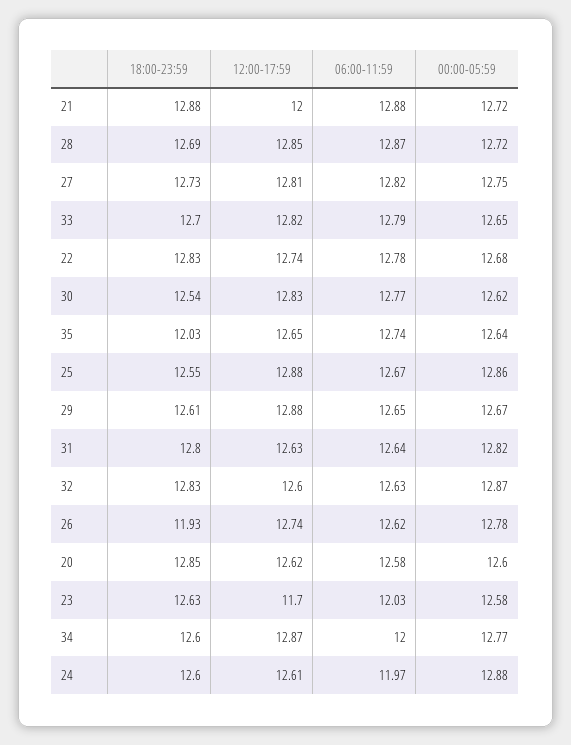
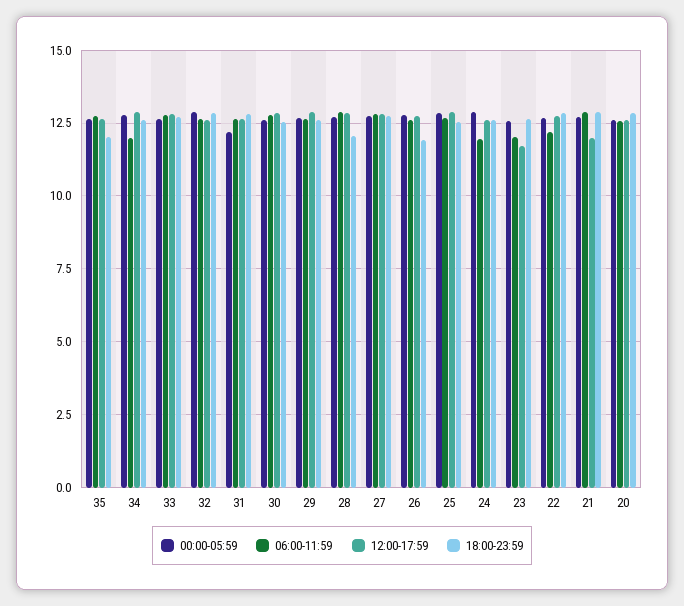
  {
    "18:00-23:59": {
      "21": 12.88,
-     "28": 12.69,
+     "28": 12,
      "27": 12.73,
      "33": 12.7,
      "22": 12.83,
      "30": 12.54,
      "35": 12.03,
      "25": 12.55,
      "29": 12.61,
      "31": 12.8,
      "32": 12.83,
      "26": 11.93,
      "20": 12.85,
      "23": 12.63,
      "34": 12.6,
      "24": 12.6
    },
    "12:00-17:59": {
      "21": 12,
      "28": 12.85,
      "27": 12.81,
      "33": 12.82,
      "22": 12.74,
      "30": 12.83,
      "35": 12.65,
      "25": 12.88,
      "29": 12.88,
      "31": 12.63,
      "32": 12.6,
      "26": 12.74,
      "20": 12.62,
      "23": 11.7,
      "34": 12.87,
      "24": 12.61
    },
    "06:00-11:59": {
      "21": 12.88,
      "28": 12.87,
      "27": 12.82,
      "33": 12.79,
-     "22": 12.78,
+     "22": 12.25,
      "30": 12.77,
      "35": 12.74,
      "25": 12.67,
      "29": 12.65,
      "31": 12.64,
      "32": 12.63,
      "26": 12.62,
      "20": 12.58,
      "23": 12.03,
      "34": 12,
      "24": 11.97
    },
    "00:00-05:59": {
      "21": 12.72,
      "28": 12.72,
      "27": 12.75,
      "33": 12.65,
      "22": 12.68,
      "30": 12.62,
      "35": 12.64,
      "25": 12.86,
      "29": 12.67,
-     "31": 12.82,
+     "31": 12.25,
      "32": 12.87,
      "26": 12.78,
      "20": 12.6,
      "23": 12.58,
      "34": 12.77,
      "24": 12.88
    }
  }

